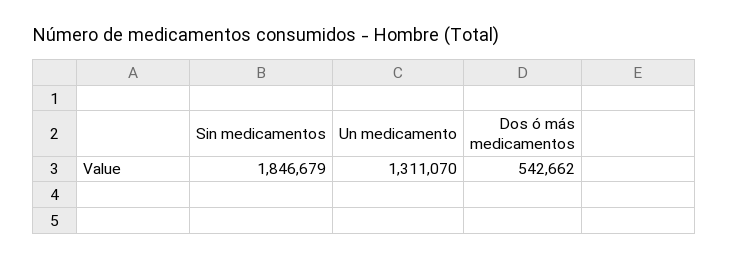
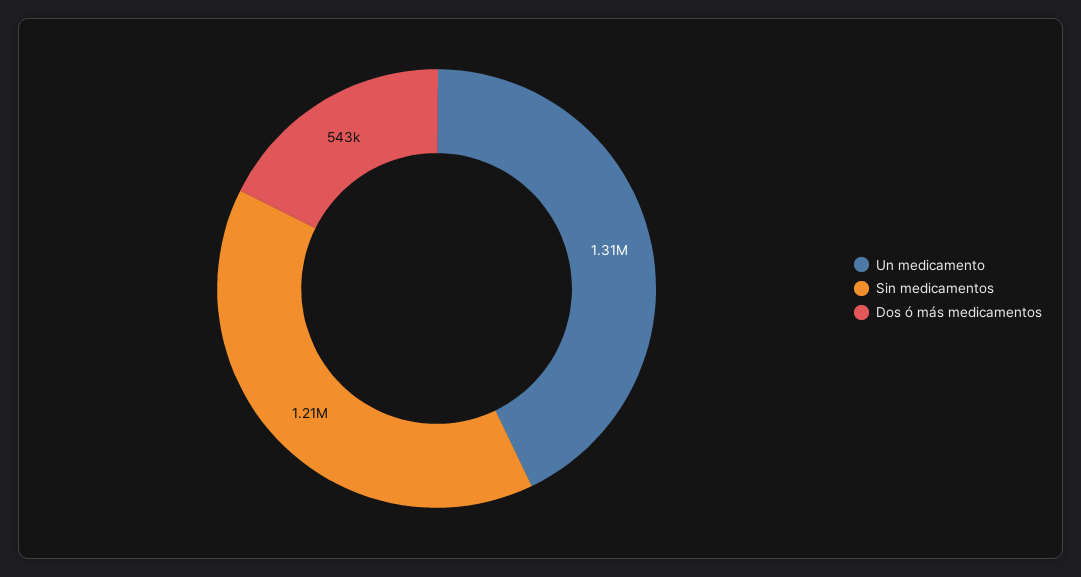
  {
-   "Sin medicamentos": 1846679,
+   "Sin medicamentos": 1210000,
    "Un medicamento": 1311070,
    "Dos ó más medicamentos": 542662
  }

